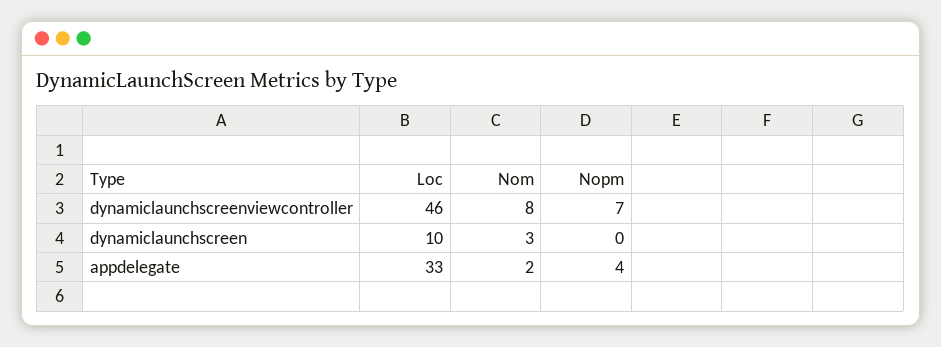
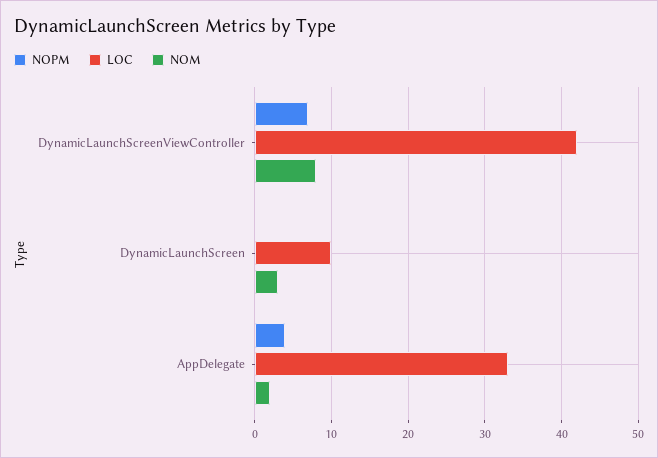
  {
    "Loc": {
-     "dynamiclaunchscreenviewcontroller": 46,
+     "dynamiclaunchscreenviewcontroller": 42,
      "dynamiclaunchscreen": 10,
      "appdelegate": 33
    },
    "Nom": {
      "dynamiclaunchscreenviewcontroller": 8,
      "dynamiclaunchscreen": 3,
      "appdelegate": 2
    },
    "Nopm": {
      "dynamiclaunchscreenviewcontroller": 7,
      "dynamiclaunchscreen": 0,
      "appdelegate": 4
    }
  }

